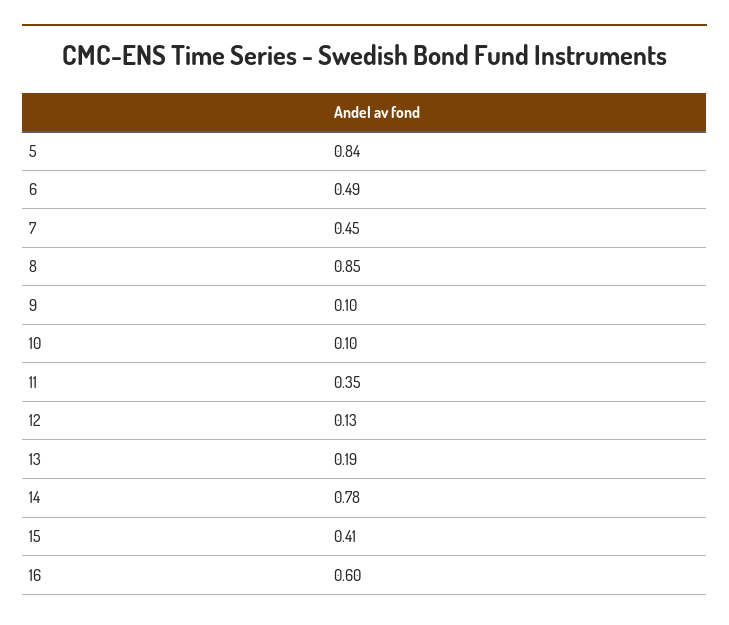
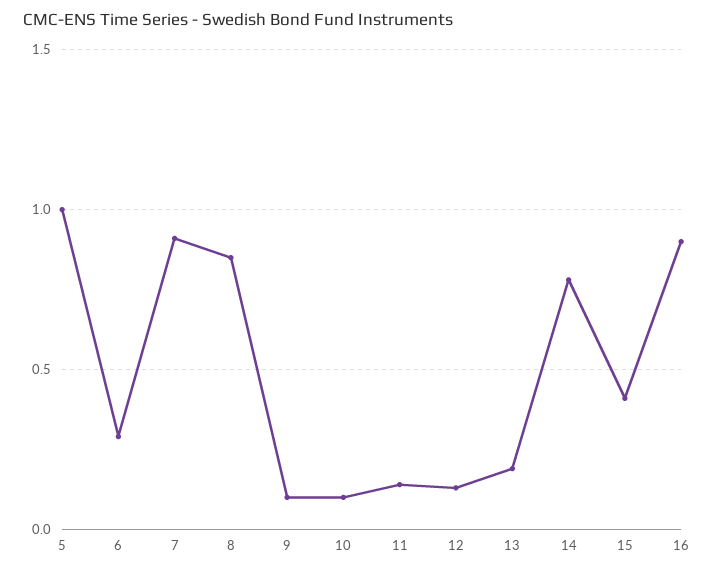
  {
-   "5": 0.84,
+   "5": 1,
-   "6": 0.49,
+   "6": 0.3,
-   "7": 0.45,
+   "7": 0.9,
    "8": 0.85,
    "9": 0.1,
    "10": 0.1,
-   "11": 0.35,
+   "11": 0.15,
    "12": 0.13,
    "13": 0.19,
    "14": 0.78,
    "15": 0.41,
-   "16": 0.6
+   "16": 0.9
  }

